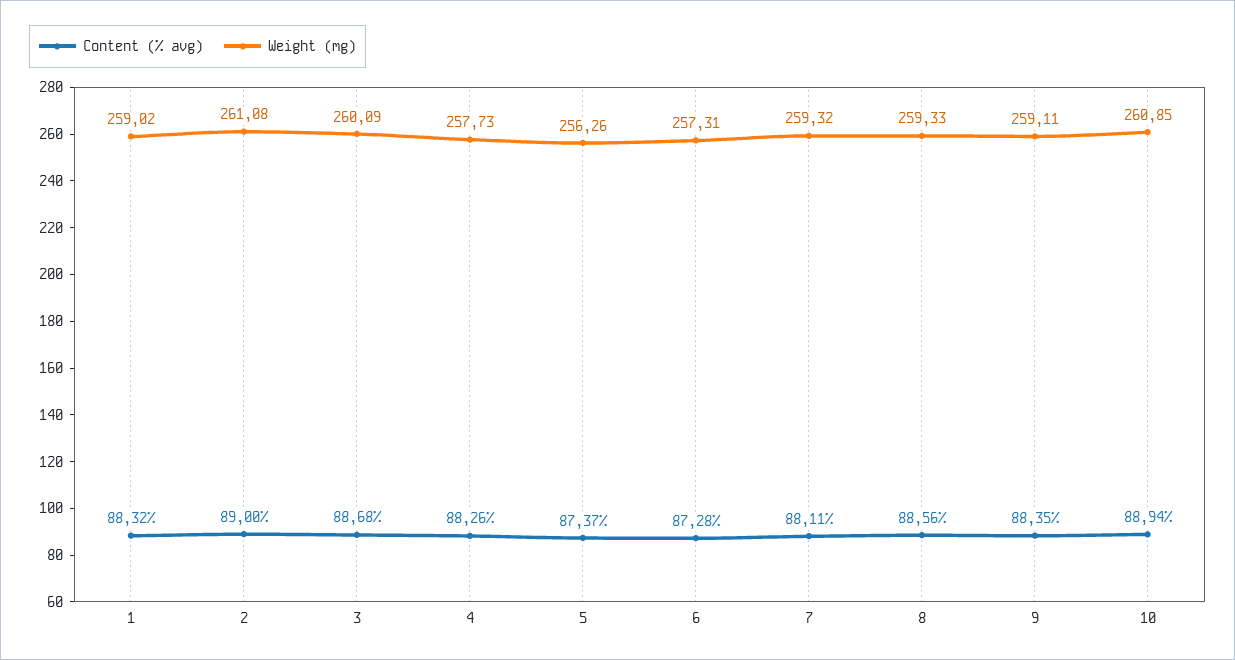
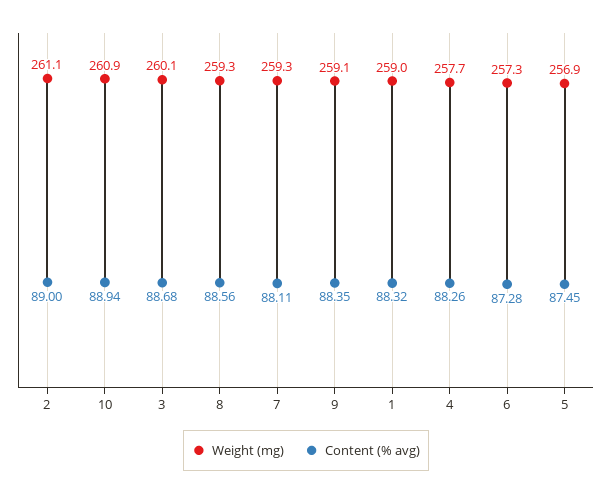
  {
    "Content (% avg)": {
      "1": 88.32,
      "2": 89,
      "3": 88.68,
      "4": 88.26,
-     "5": 87.37,
+     "5": 87.45,
      "6": 87.28,
      "7": 88.11,
      "8": 88.56,
      "9": 88.35,
      "10": 88.94
    },
    "Weight (mg)": {
      "1": 259.02,
      "2": 261.08,
      "3": 260.09,
      "4": 257.73,
-     "5": 256.26,
+     "5": 256.9,
      "6": 257.31,
      "7": 259.32,
      "8": 259.33,
      "9": 259.11,
      "10": 260.85
    }
  }

